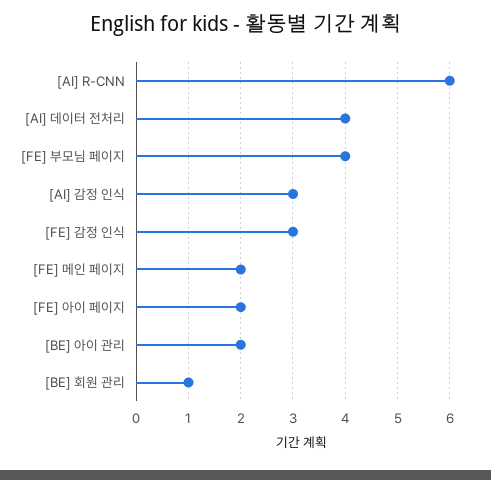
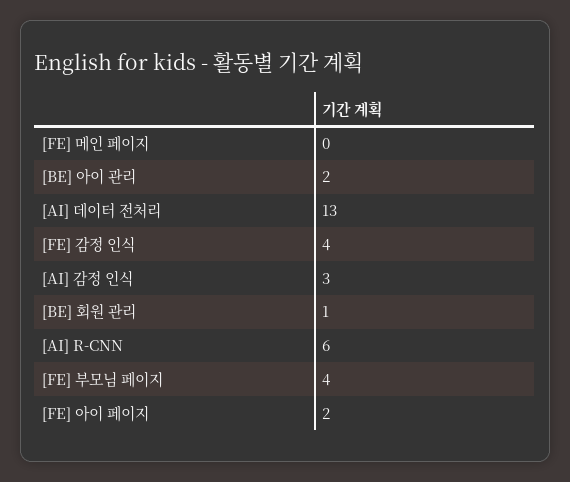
  {
    "[AI] R-CNN": 6,
-   "[AI] 데이터 전처리": 4,
+   "[AI] 데이터 전처리": 13,
    "[FE] 부모님 페이지": 4,
    "[AI] 감정 인식": 3,
-   "[FE] 감정 인식": 3,
+   "[FE] 감정 인식": 4,
-   "[FE] 메인 페이지": 2,
+   "[FE] 메인 페이지": 0,
    "[FE] 아이 페이지": 2,
    "[BE] 아이 관리": 2,
    "[BE] 회원 관리": 1
  }

